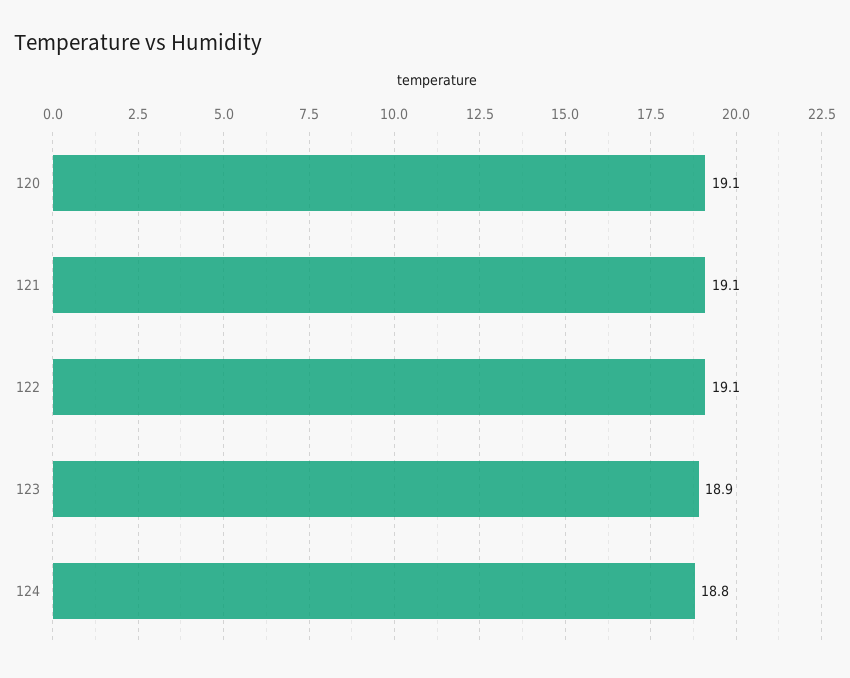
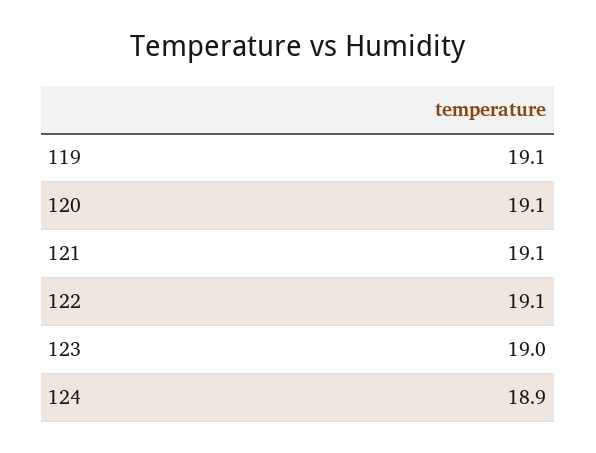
  {
    "120": 19.1,
    "121": 19.1,
    "122": 19.1,
-   "123": 18.9,
+   "123": 19,
-   "124": 18.8
+   "124": 18.9,
+   "119": 19.1
  }

